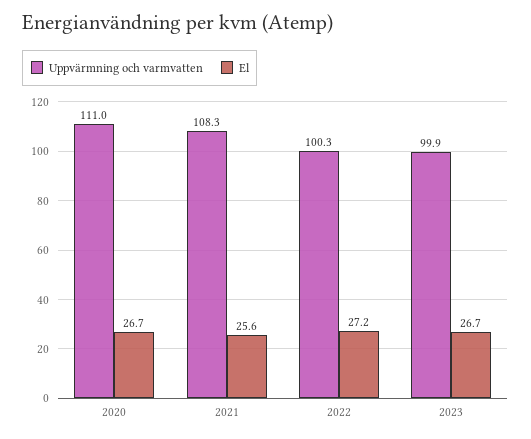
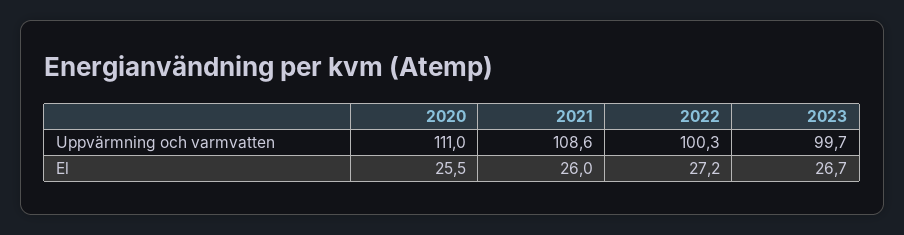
  {
    "Uppvärmning och varmvatten": {
      "2020": 111,
-     "2021": 108.3,
+     "2021": 108.6,
      "2022": 100.3,
-     "2023": 99.9
+     "2023": 99.7
    },
    "El": {
-     "2020": 26.7,
+     "2020": 25.5,
-     "2021": 25.6,
+     "2021": 26,
      "2022": 27.2,
      "2023": 26.7
    }
  }

